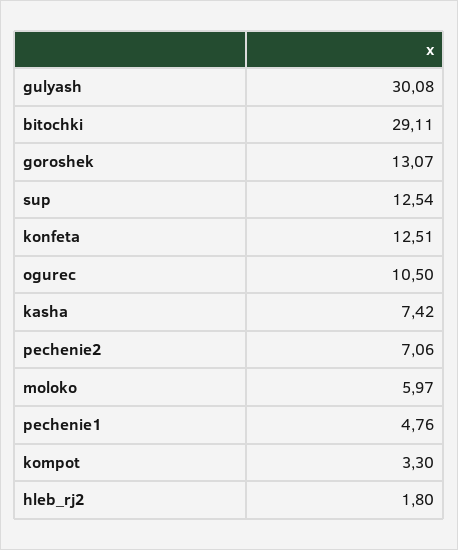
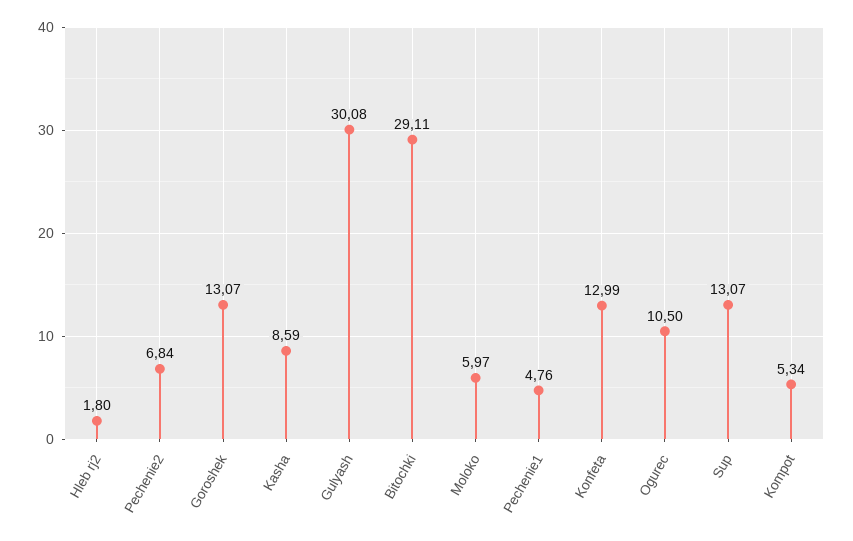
  {
    "gulyash": 30.08,
    "bitochki": 29.11,
    "goroshek": 13.07,
-   "sup": 12.54,
+   "sup": 13.07,
-   "konfeta": 12.51,
+   "konfeta": 12.99,
    "ogurec": 10.5,
-   "kasha": 7.42,
+   "kasha": 8.59,
-   "pechenie2": 7.06,
+   "pechenie2": 6.84,
    "moloko": 5.97,
    "pechenie1": 4.76,
-   "kompot": 3.3,
+   "kompot": 5.34,
    "hleb_rj2": 1.8
  }

